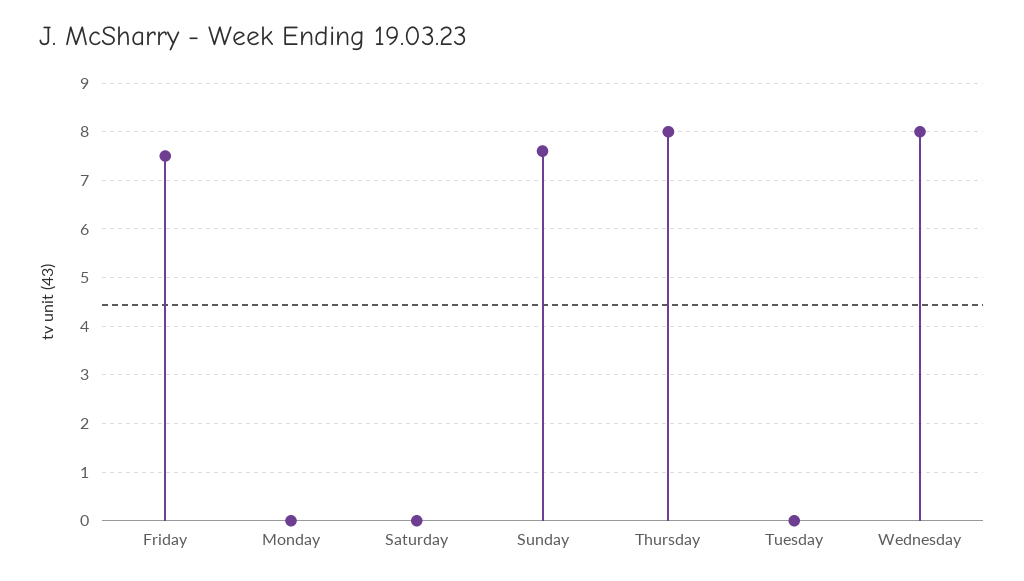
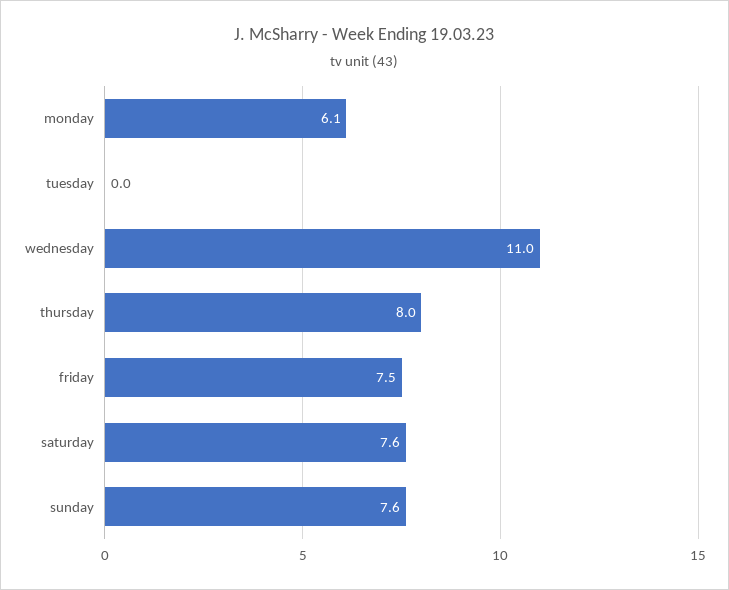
  {
    "Friday": 7.5,
-   "Monday": 0,
+   "Monday": 6.1,
-   "Saturday": 0,
+   "Saturday": 7.6,
    "Sunday": 7.6,
    "Thursday": 8,
    "Tuesday": 0,
-   "Wednesday": 8
+   "Wednesday": 11
  }

